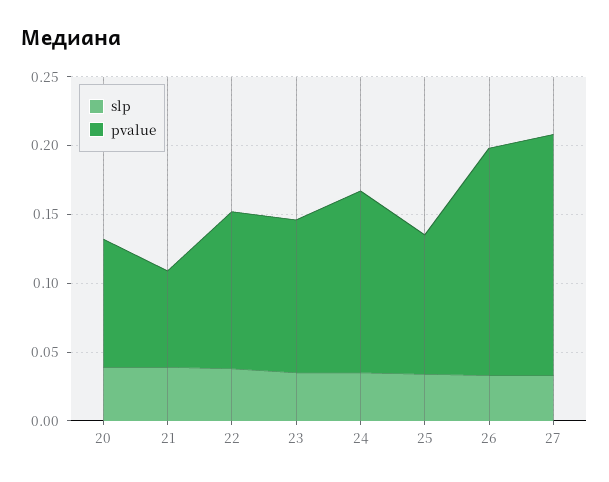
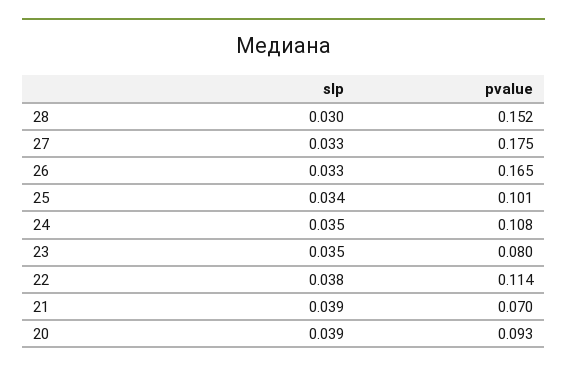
  {
    "slp": {
      "20": 0.039,
      "21": 0.039,
      "22": 0.038,
      "23": 0.035,
      "24": 0.035,
      "25": 0.034,
      "26": 0.033,
-     "27": 0.033
+     "27": 0.033,
+     "28": 0.03
    },
    "pvalue": {
      "20": 0.093,
      "21": 0.07,
      "22": 0.114,
-     "23": 0.11,
+     "23": 0.08,
-     "24": 0.13,
+     "24": 0.108,
      "25": 0.101,
      "26": 0.165,
-     "27": 0.175
+     "27": 0.175,
+     "28": 0.152
    }
  }

